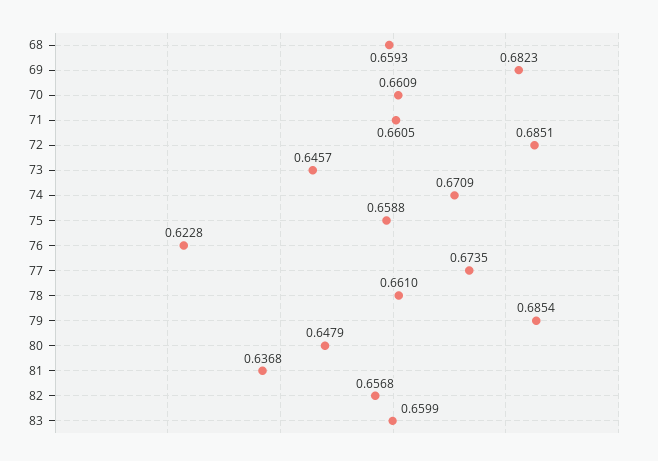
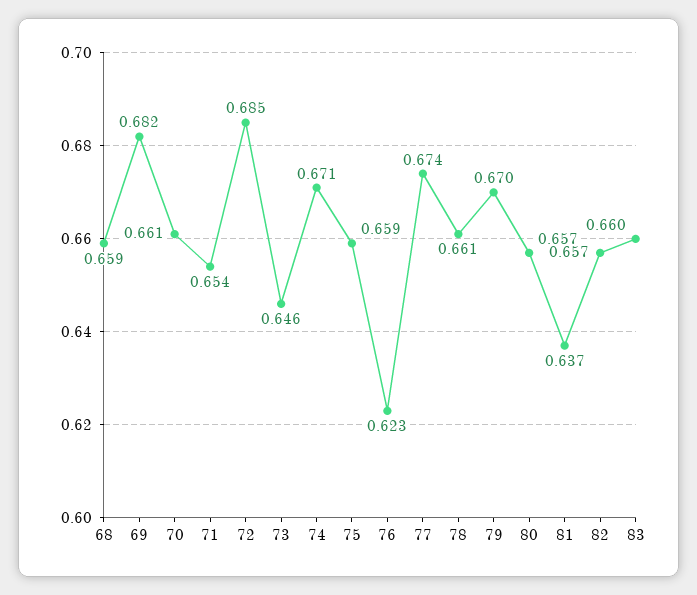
  {
    "68": 0.6593,
    "69": 0.6823,
    "70": 0.6609,
-   "71": 0.6605,
+   "71": 0.654,
    "72": 0.6851,
    "73": 0.6457,
    "74": 0.6709,
    "75": 0.6588,
    "76": 0.6228,
    "77": 0.6735,
    "78": 0.661,
-   "79": 0.6854,
+   "79": 0.67,
-   "80": 0.6479,
+   "80": 0.657,
    "81": 0.6368,
    "82": 0.6568,
    "83": 0.6599
  }

